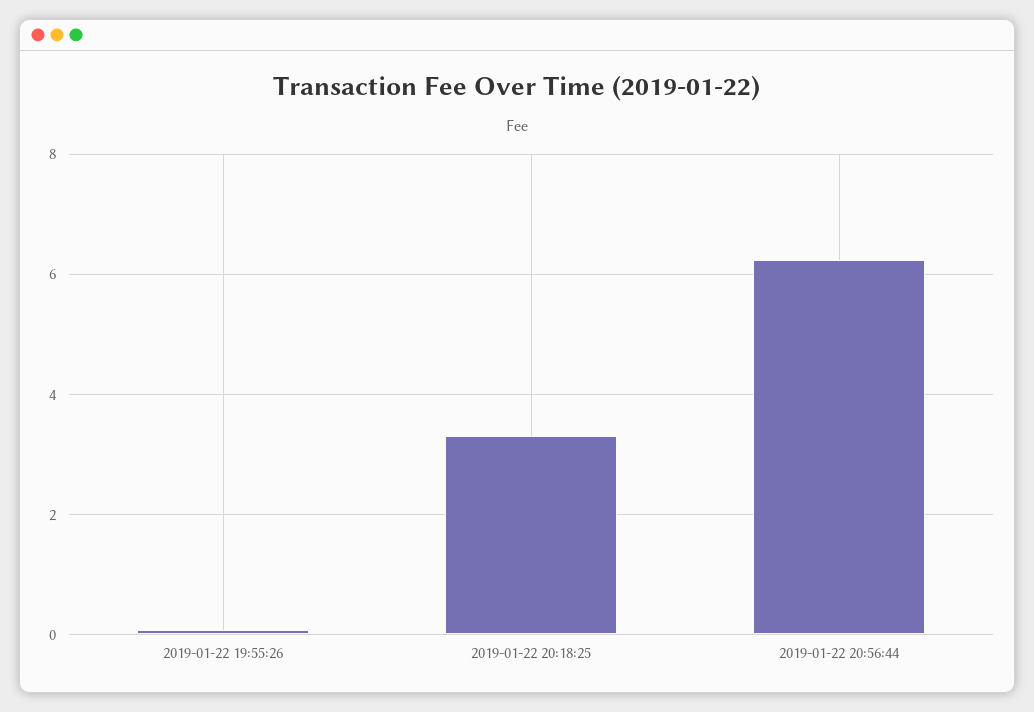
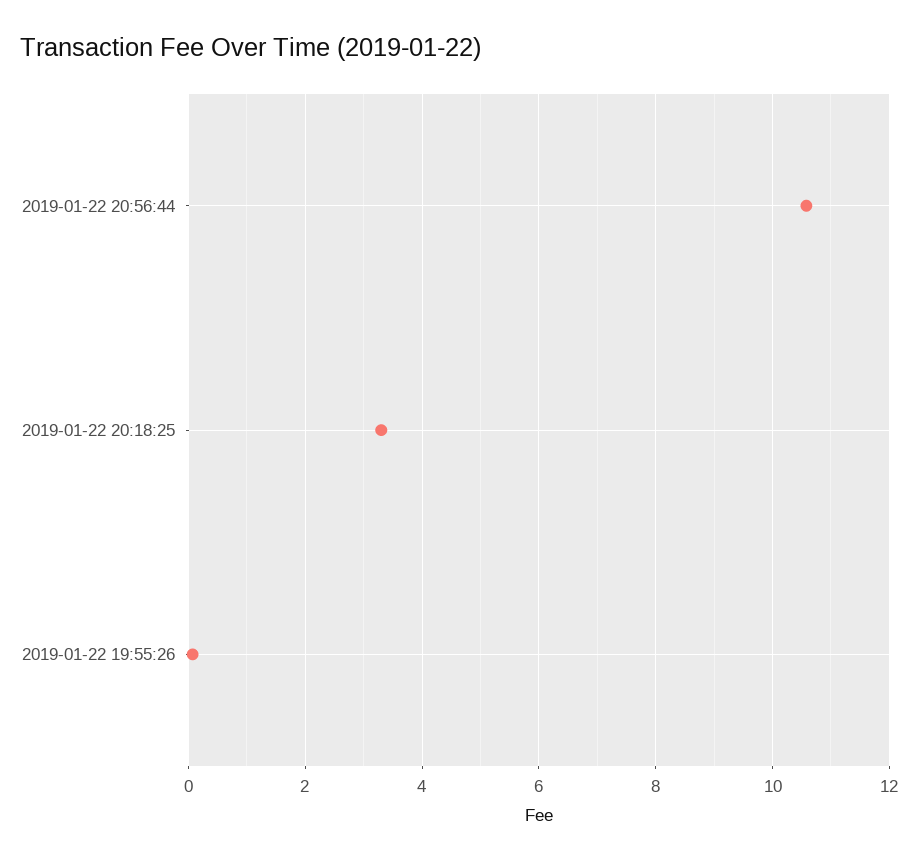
  {
    "2019-01-22 19:55:26": 0,
    "2019-01-22 20:18:25": 3.4,
-   "2019-01-22 20:56:44": 6.2
+   "2019-01-22 20:56:44": 10.6
  }

